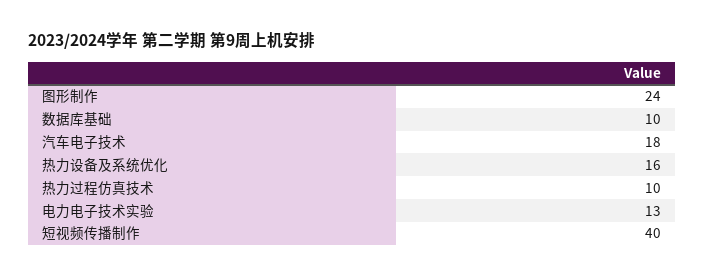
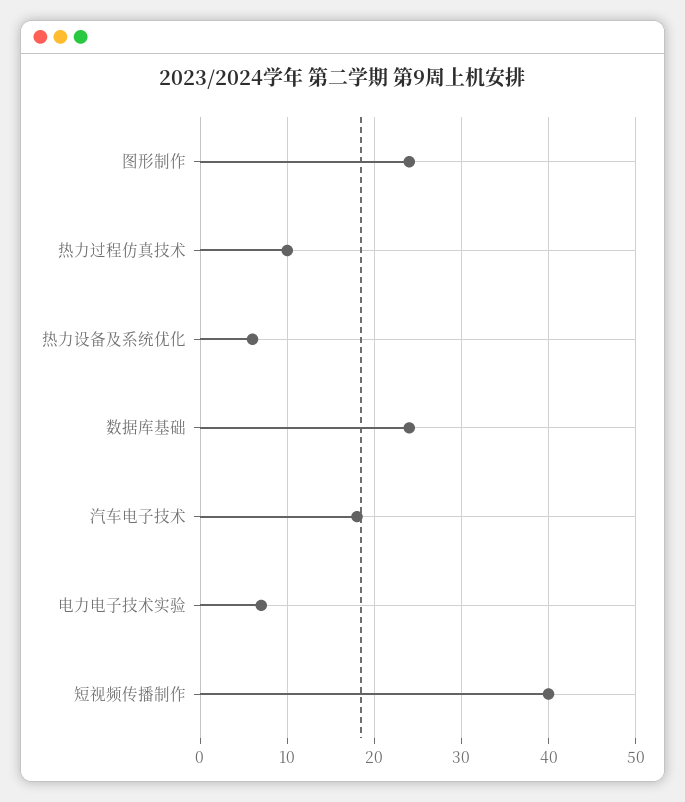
  {
    "图形制作": 24,
-   "数据库基础": 10,
+   "数据库基础": 24,
    "汽车电子技术": 18,
-   "热力设备及系统优化": 16,
+   "热力设备及系统优化": 6,
    "热力过程仿真技术": 10,
-   "电力电子技术实验": 13,
+   "电力电子技术实验": 7,
    "短视频传播制作": 40
  }

